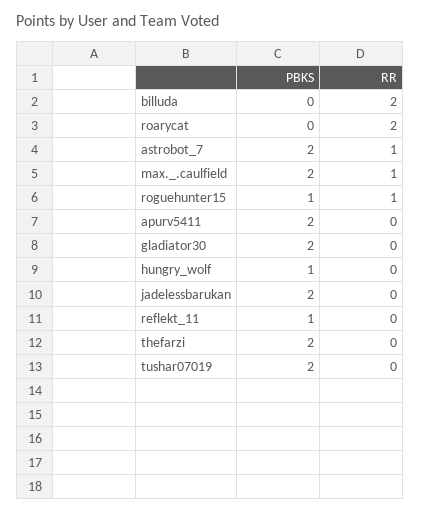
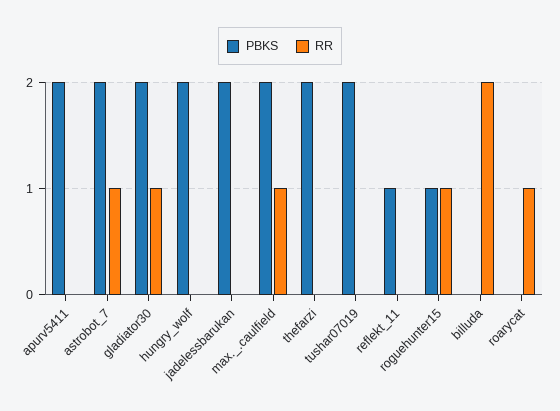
  {
    "PBKS": {
      "billuda": 0,
      "roarycat": 0,
      "astrobot_7": 2,
      "max._.caulfield": 2,
      "roguehunter15": 1,
      "apurv5411": 2,
      "gladiator30": 2,
-     "hungry_wolf": 1,
+     "hungry_wolf": 2,
      "jadelessbarukan": 2,
      "reflekt_11": 1,
      "thefarzi": 2,
      "tushar07019": 2
    },
    "RR": {
      "billuda": 2,
-     "roarycat": 2,
+     "roarycat": 1,
      "astrobot_7": 1,
      "max._.caulfield": 1,
      "roguehunter15": 1,
      "apurv5411": 0,
-     "gladiator30": 0,
+     "gladiator30": 1,
      "hungry_wolf": 0,
      "jadelessbarukan": 0,
      "reflekt_11": 0,
      "thefarzi": 0,
      "tushar07019": 0
    }
  }

